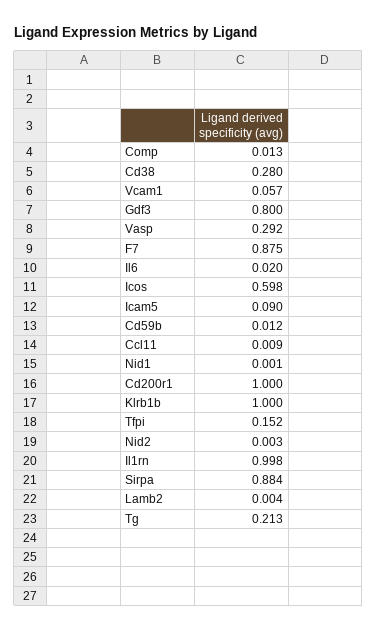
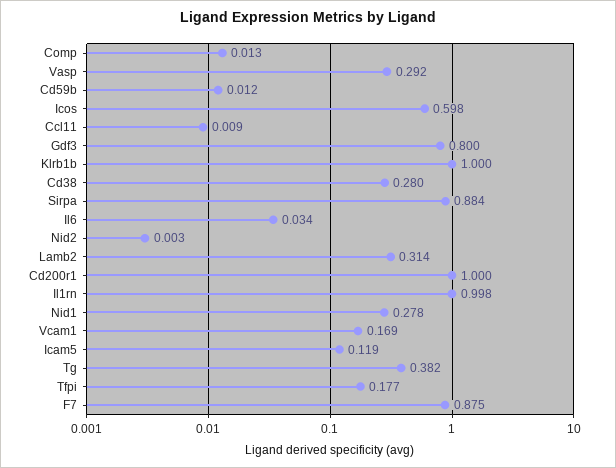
  {
    "Comp": 0.013,
    "Cd38": 0.28,
-   "Vcam1": 0.057,
+   "Vcam1": 0.169,
    "Gdf3": 0.8,
    "Vasp": 0.292,
    "F7": 0.875,
-   "Il6": 0.02,
+   "Il6": 0.034,
    "Icos": 0.598,
-   "Icam5": 0.09,
+   "Icam5": 0.119,
    "Cd59b": 0.012,
    "Ccl11": 0.009,
-   "Nid1": 0.001,
+   "Nid1": 0.278,
    "Cd200r1": 1,
    "Klrb1b": 1,
-   "Tfpi": 0.152,
+   "Tfpi": 0.177,
    "Nid2": 0.003,
    "Il1rn": 0.998,
    "Sirpa": 0.884,
-   "Lamb2": 0.004,
+   "Lamb2": 0.314,
-   "Tg": 0.213
+   "Tg": 0.382
  }

